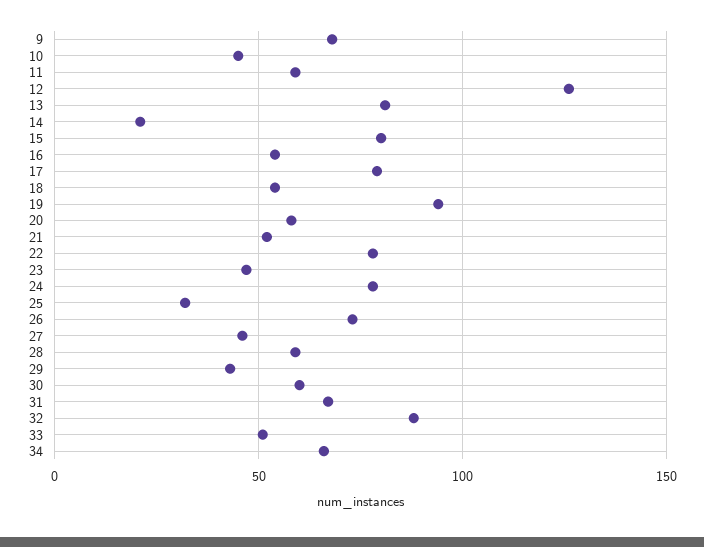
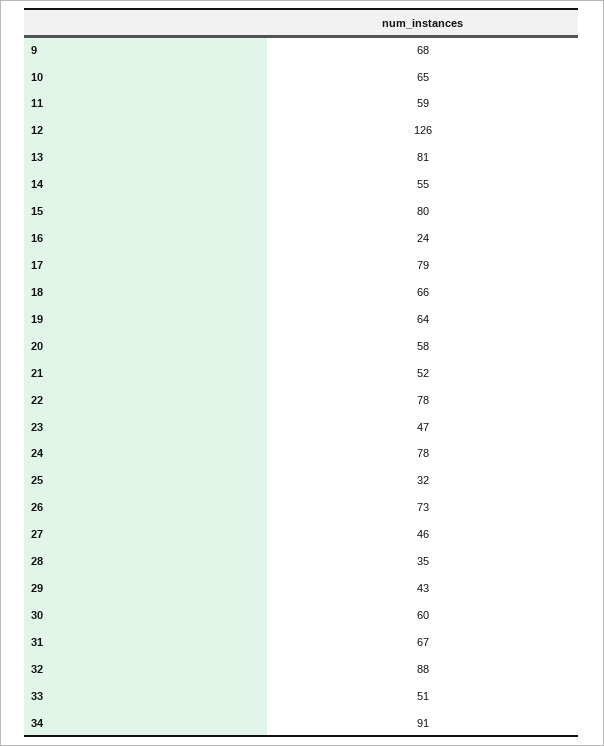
  {
    "9": 68,
-   "10": 45,
+   "10": 65,
    "11": 59,
    "12": 126,
    "13": 81,
-   "14": 20,
+   "14": 55,
    "15": 80,
-   "16": 55,
+   "16": 24,
    "17": 79,
-   "18": 55,
+   "18": 66,
-   "19": 95,
+   "19": 64,
    "20": 58,
    "21": 52,
    "22": 78,
    "23": 47,
    "24": 78,
    "25": 32,
    "26": 73,
    "27": 46,
-   "28": 60,
+   "28": 35,
    "29": 43,
    "30": 60,
    "31": 67,
    "32": 88,
    "33": 51,
-   "34": 65
+   "34": 91
  }

